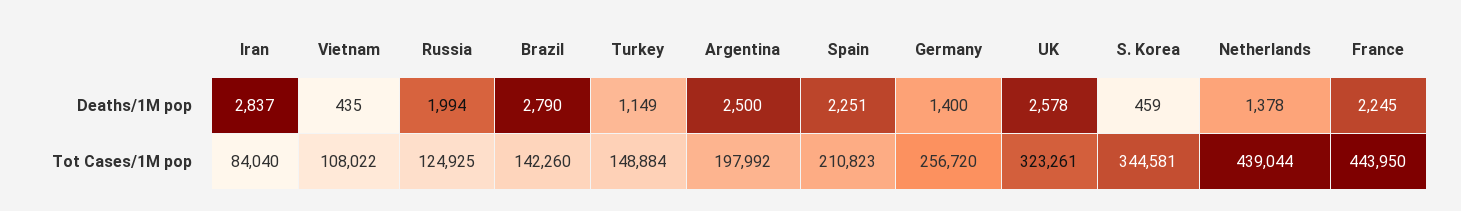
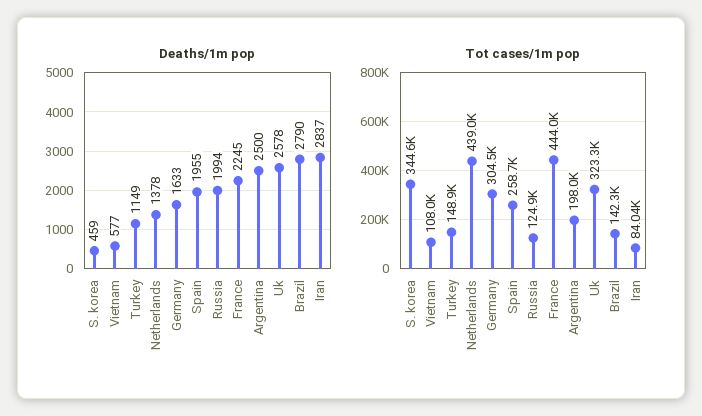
  {
    "Deaths/1M pop": {
      "Iran": 2837,
-     "Vietnam": 435,
+     "Vietnam": 577,
      "Russia": 1994,
      "Brazil": 2790,
      "Turkey": 1149,
      "Argentina": 2500,
-     "Spain": 2251,
+     "Spain": 1955,
-     "Germany": 1400,
+     "Germany": 1633,
      "UK": 2578,
      "S. Korea": 459,
      "Netherlands": 1378,
      "France": 2245
    },
    "Tot Cases/1M pop": {
      "Iran": 84040,
      "Vietnam": 108022,
      "Russia": 124925,
      "Brazil": 142260,
      "Turkey": 148884,
      "Argentina": 197992,
-     "Spain": 210823,
+     "Spain": 258700,
-     "Germany": 256720,
+     "Germany": 304500,
      "UK": 323261,
      "S. Korea": 344581,
      "Netherlands": 439044,
      "France": 443950
    }
  }

